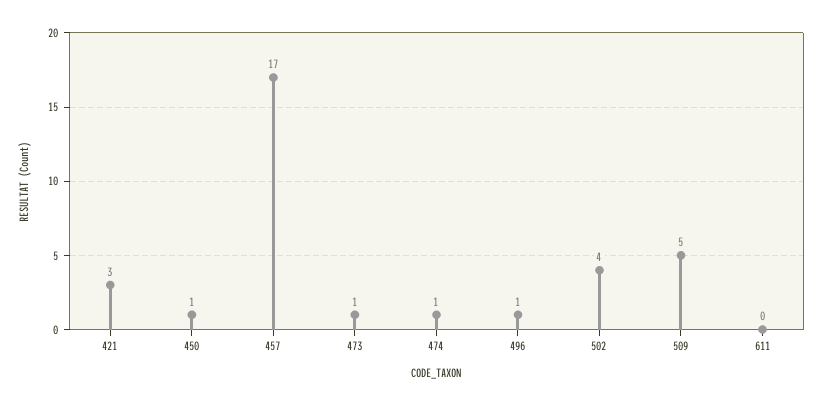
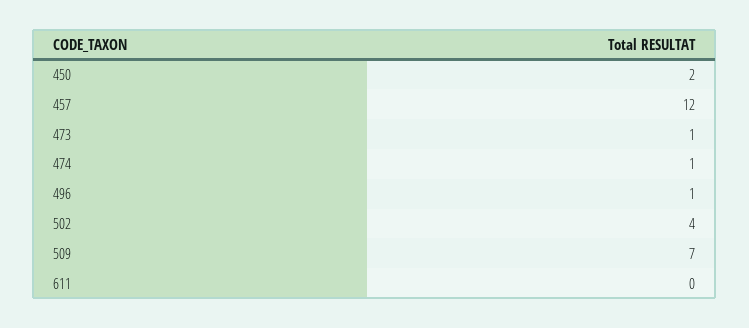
  {
-   "421": 3,
-   "450": 1,
+   "450": 2,
-   "457": 17,
+   "457": 12,
    "473": 1,
    "474": 1,
    "496": 1,
    "502": 4,
-   "509": 5,
+   "509": 7,
    "611": 0
  }

